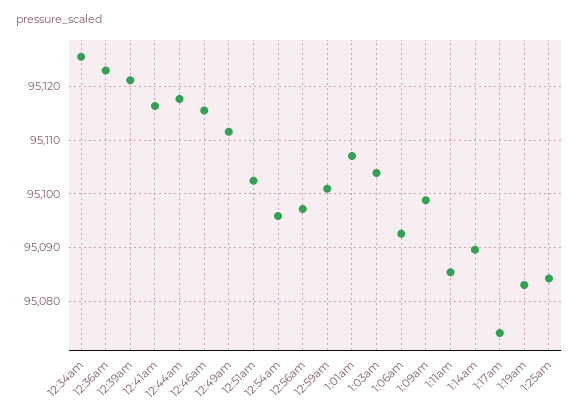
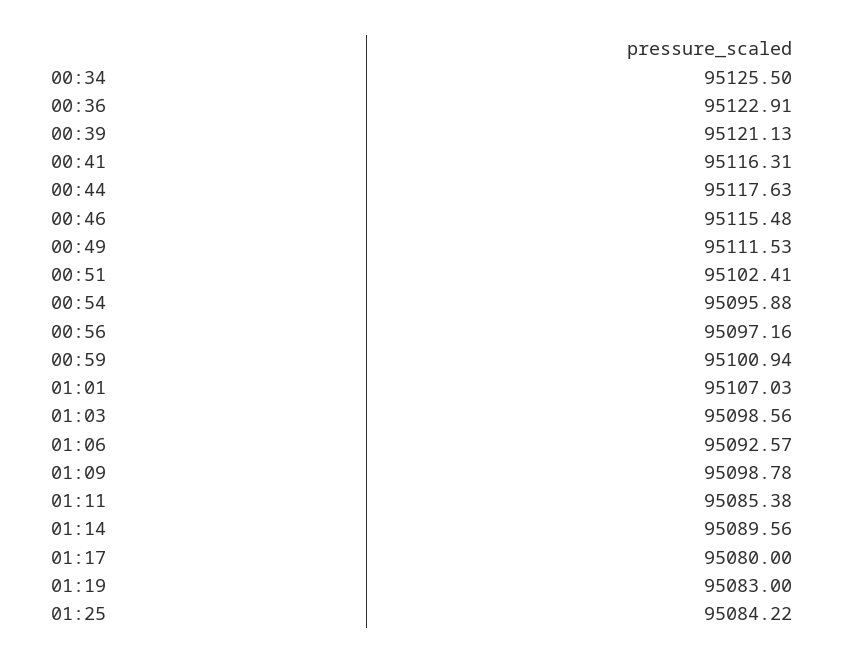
  {
    "12:34am": 95125.5,
    "12:36am": 95122.91,
    "12:39am": 95121.13,
    "12:41am": 95116.31,
    "12:44am": 95117.63,
    "12:46am": 95115.48,
    "12:49am": 95111.53,
    "12:51am": 95102.41,
    "12:54am": 95095.88,
    "12:56am": 95097.16,
    "12:59am": 95100.94,
    "1:01am": 95107.03,
-   "1:03am": 95104,
+   "1:03am": 95098.56,
    "1:06am": 95092.57,
    "1:09am": 95098.78,
    "1:11am": 95085.38,
    "1:14am": 95089.56,
-   "1:17am": 95074,
+   "1:17am": 95080,
    "1:19am": 95083,
    "1:25am": 95084.22
  }

